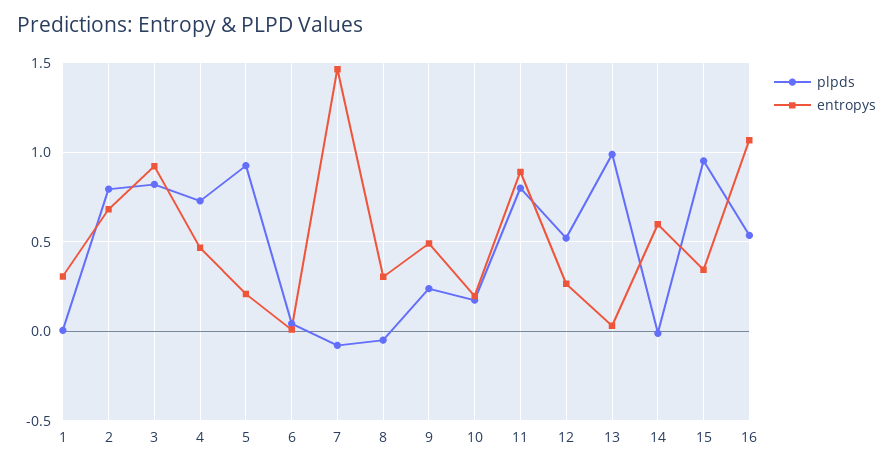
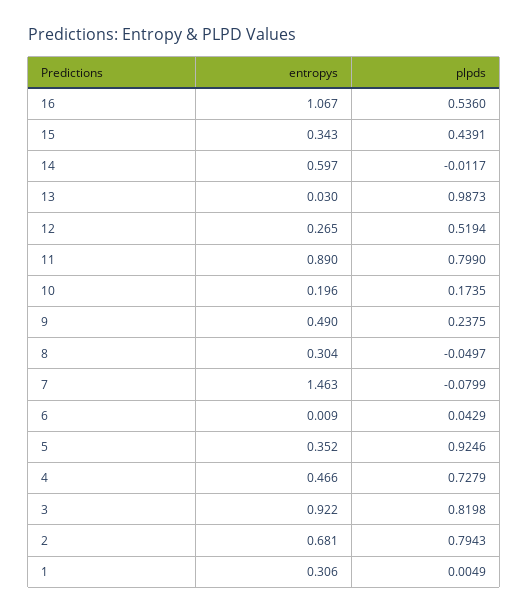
  {
    "plpds": {
      "1": 0.0049,
      "2": 0.7943,
      "3": 0.8198,
      "4": 0.7279,
      "5": 0.9246,
      "6": 0.0429,
      "7": -0.0799,
      "8": -0.0497,
      "9": 0.2375,
      "10": 0.1735,
      "11": 0.799,
      "12": 0.5194,
      "13": 0.9873,
      "14": -0.0117,
-     "15": 0.95,
+     "15": 0.4391,
      "16": 0.536
    },
    "entropys": {
      "1": 0.306,
      "2": 0.681,
      "3": 0.922,
      "4": 0.466,
-     "5": 0.2,
+     "5": 0.352,
      "6": 0.009,
      "7": 1.463,
      "8": 0.304,
      "9": 0.49,
      "10": 0.196,
      "11": 0.89,
      "12": 0.265,
      "13": 0.03,
      "14": 0.597,
      "15": 0.343,
      "16": 1.067
    }
  }

